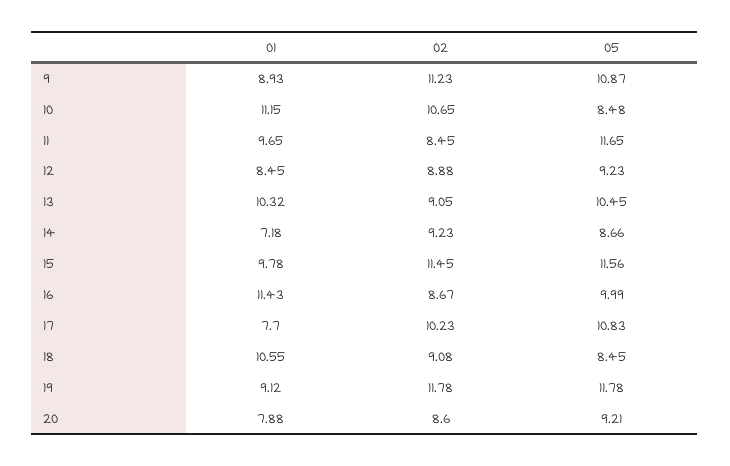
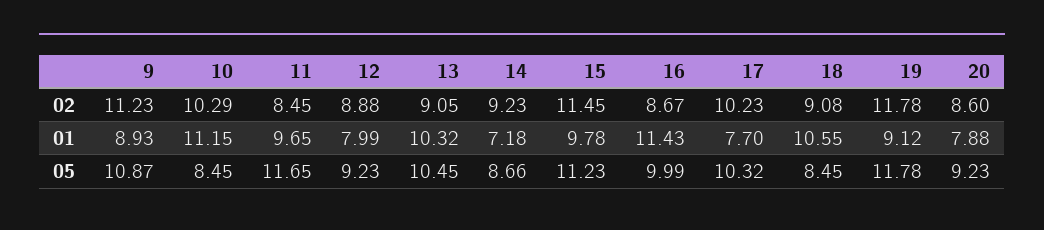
  {
    "01": {
      "9": 8.93,
      "10": 11.15,
      "11": 9.65,
-     "12": 8.45,
+     "12": 7.99,
      "13": 10.32,
      "14": 7.18,
      "15": 9.78,
      "16": 11.43,
      "17": 7.7,
      "18": 10.55,
      "19": 9.12,
      "20": 7.88
    },
    "02": {
      "9": 11.23,
-     "10": 10.65,
+     "10": 10.29,
      "11": 8.45,
      "12": 8.88,
      "13": 9.05,
      "14": 9.23,
      "15": 11.45,
      "16": 8.67,
      "17": 10.23,
      "18": 9.08,
      "19": 11.78,
      "20": 8.6
    },
    "05": {
      "9": 10.87,
-     "10": 8.48,
+     "10": 8.45,
      "11": 11.65,
      "12": 9.23,
      "13": 10.45,
      "14": 8.66,
-     "15": 11.56,
+     "15": 11.23,
      "16": 9.99,
-     "17": 10.83,
+     "17": 10.32,
      "18": 8.45,
      "19": 11.78,
-     "20": 9.21
+     "20": 9.23
    }
  }

